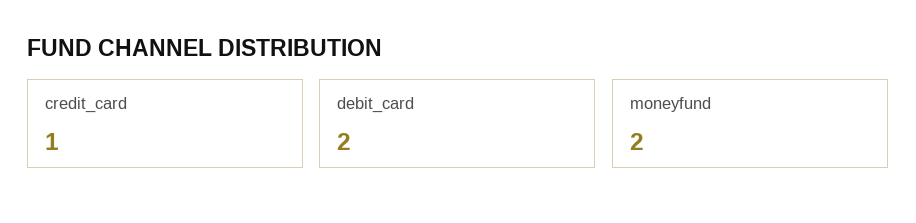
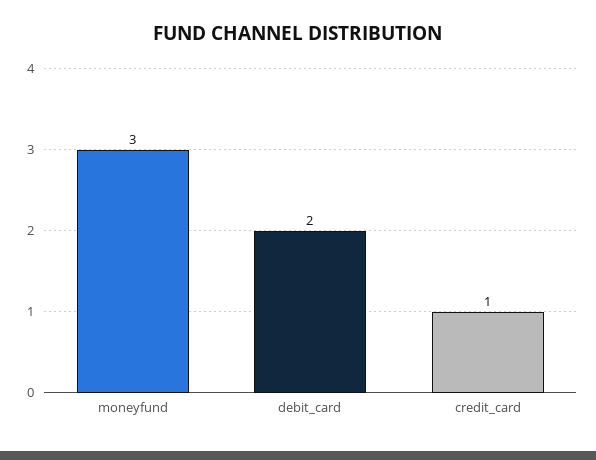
  {
    "credit_card": 1,
    "debit_card": 2,
-   "moneyfund": 2
+   "moneyfund": 3
  }

